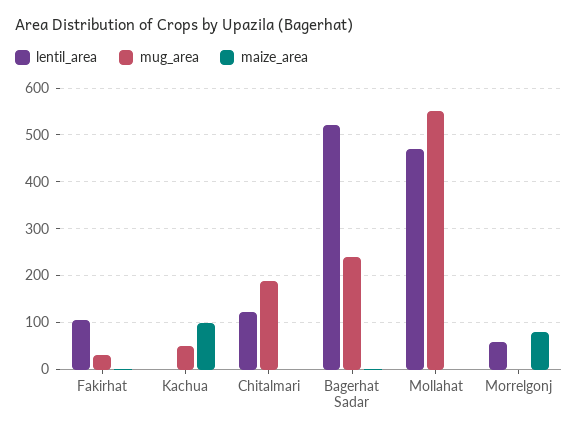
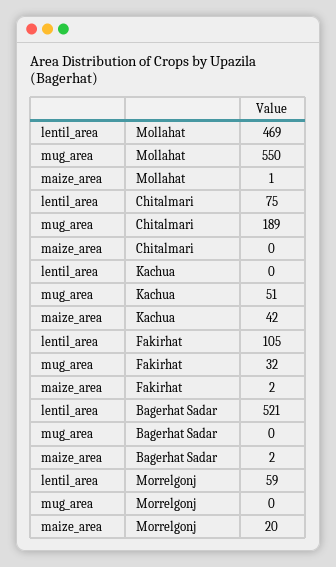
  {
    "lentil_area": {
      "Fakirhat": 105,
      "Kachua": 0,
-     "Chitalmari": 120,
+     "Chitalmari": 75,
      "Bagerhat Sadar": 521,
      "Mollahat": 469,
      "Morrelgonj": 59
    },
    "mug_area": {
      "Fakirhat": 32,
      "Kachua": 51,
      "Chitalmari": 189,
-     "Bagerhat Sadar": 240,
+     "Bagerhat Sadar": 0,
      "Mollahat": 550,
      "Morrelgonj": 0
    },
    "maize_area": {
      "Fakirhat": 2,
-     "Kachua": 100,
+     "Kachua": 42,
      "Chitalmari": 0,
      "Bagerhat Sadar": 2,
      "Mollahat": 1,
-     "Morrelgonj": 80
+     "Morrelgonj": 20
    }
  }

